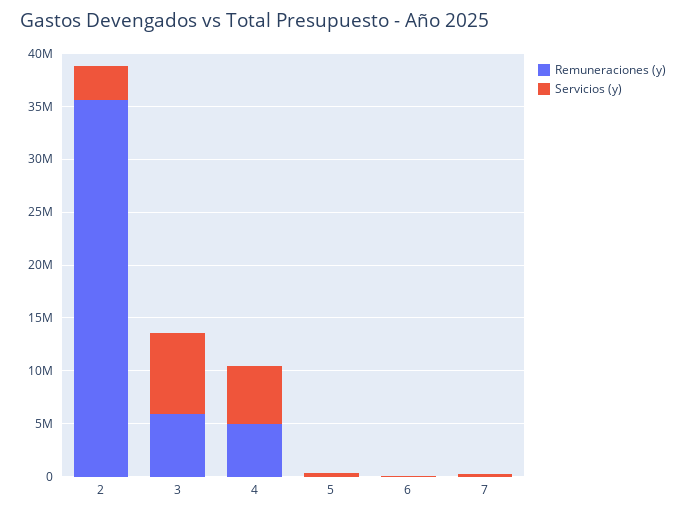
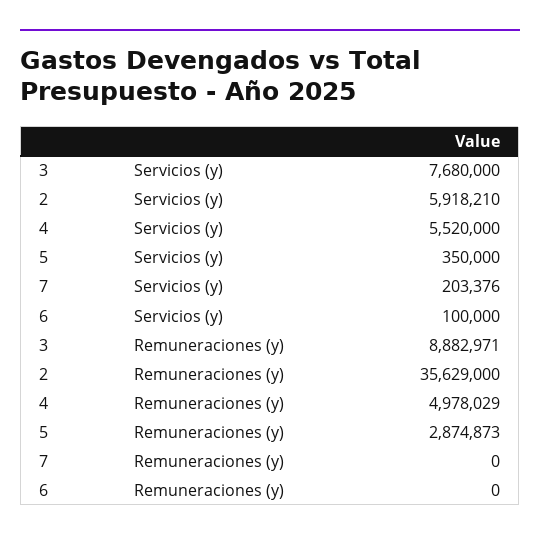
  {
    "Remuneraciones (y)": {
      "2": 35629000,
-     "3": 6000000,
+     "3": 8882971,
      "4": 4978029,
-     "5": 0,
+     "5": 2874873,
      "6": 0,
      "7": 0
    },
    "Servicios (y)": {
-     "2": 3000000,
+     "2": 5918210,
      "3": 7680000,
      "4": 5520000,
      "5": 350000,
      "6": 100000,
      "7": 203376
    }
  }

